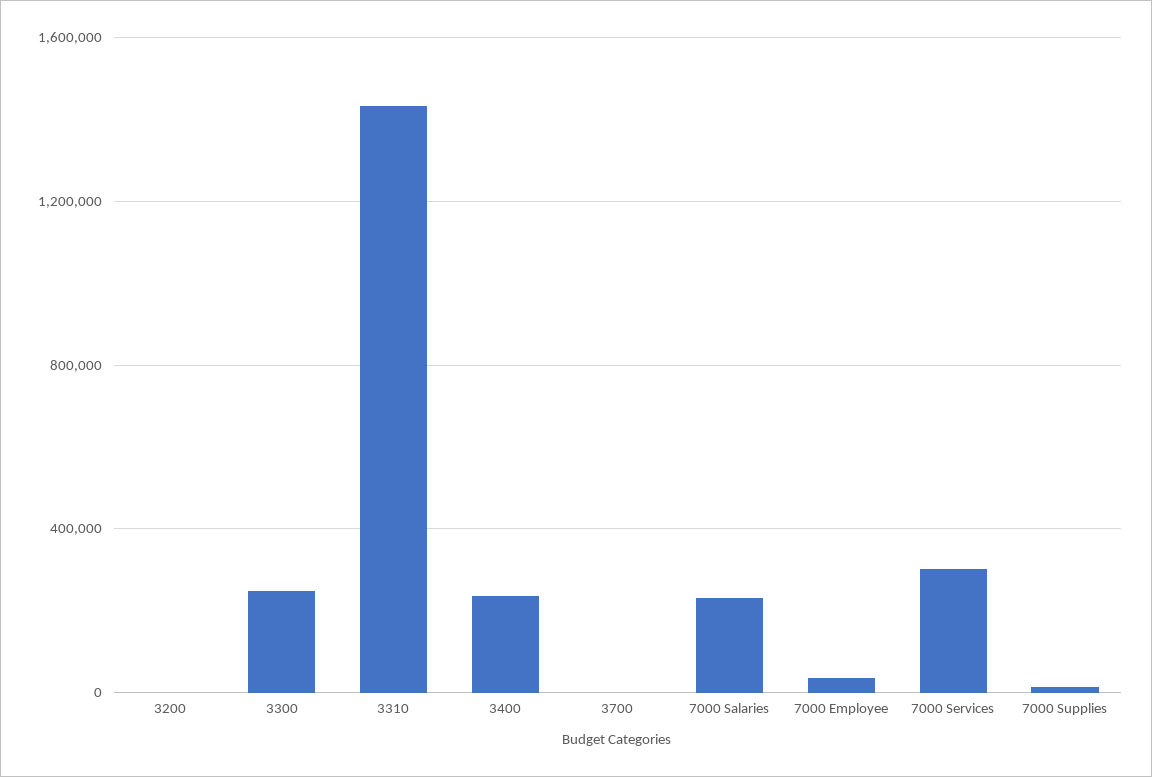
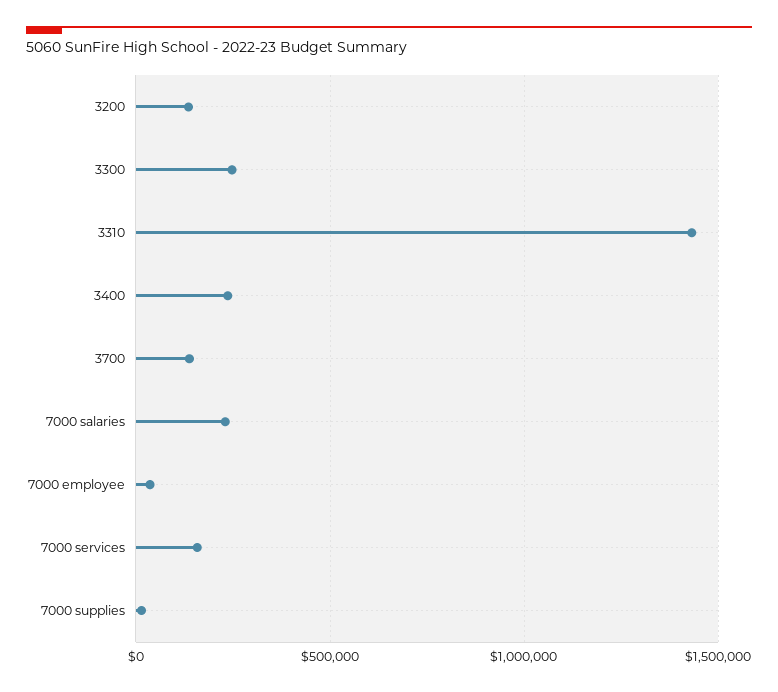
  {
-   "3200": 0,
+   "3200": 150000,
    "3300": 250000,
    "3310": 1450000,
    "3400": 250000,
-   "3700": 0,
+   "3700": 150000,
    "7000 Salaries": 250000,
    "7000 Employee": 50000,
-   "7000 Services": 300000,
+   "7000 Services": 150000,
    "7000 Supplies": 0
  }

